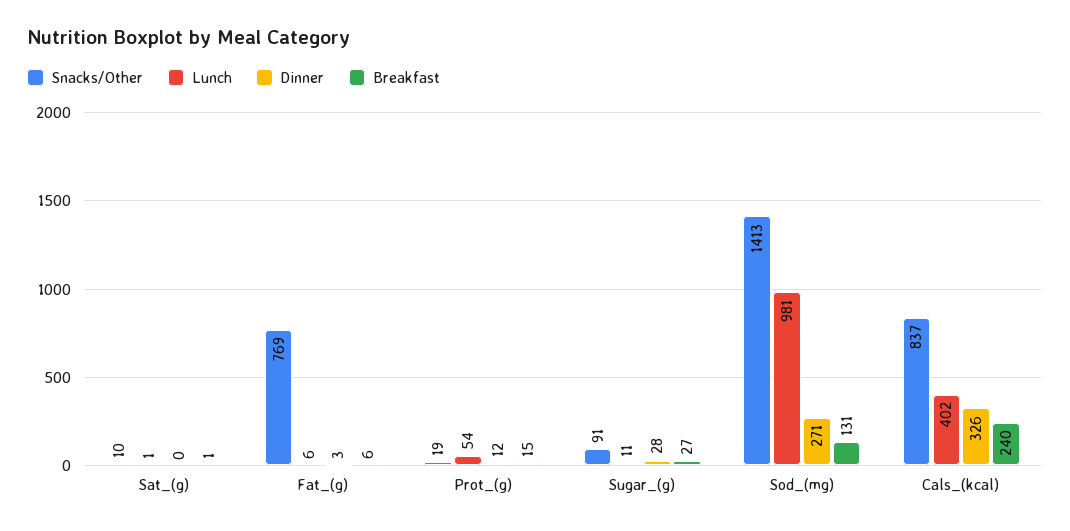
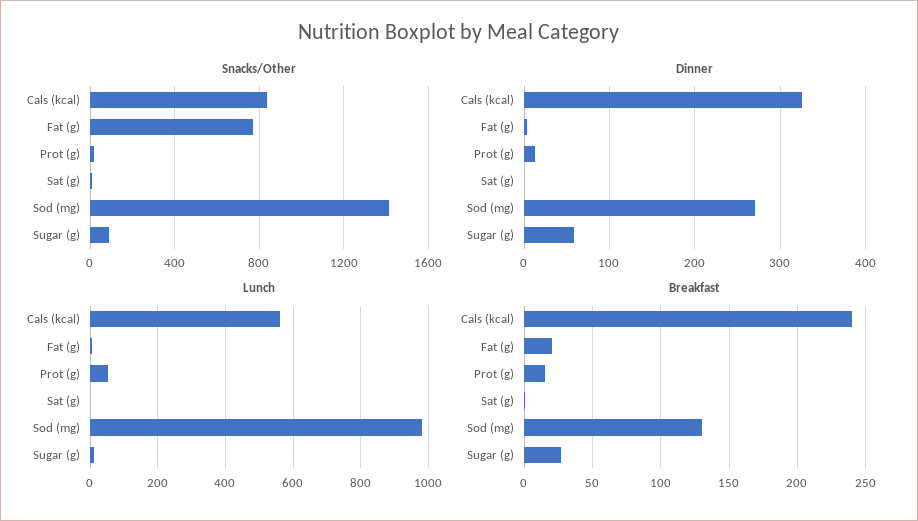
  {
    "Snacks/Other": {
      "Sat_(g)": 10,
      "Fat_(g)": 769,
      "Prot_(g)": 19,
      "Sugar_(g)": 91,
      "Sod_(mg)": 1413,
      "Cals_(kcal)": 837
    },
    "Lunch": {
      "Sat_(g)": 1,
      "Fat_(g)": 6,
      "Prot_(g)": 54,
      "Sugar_(g)": 11,
      "Sod_(mg)": 981,
-     "Cals_(kcal)": 402
+     "Cals_(kcal)": 560
    },
    "Dinner": {
      "Sat_(g)": 0,
      "Fat_(g)": 3,
      "Prot_(g)": 12,
-     "Sugar_(g)": 28,
+     "Sugar_(g)": 60,
      "Sod_(mg)": 271,
      "Cals_(kcal)": 326
    },
    "Breakfast": {
      "Sat_(g)": 1,
-     "Fat_(g)": 6,
+     "Fat_(g)": 20,
      "Prot_(g)": 15,
      "Sugar_(g)": 27,
      "Sod_(mg)": 131,
      "Cals_(kcal)": 240
    }
  }

